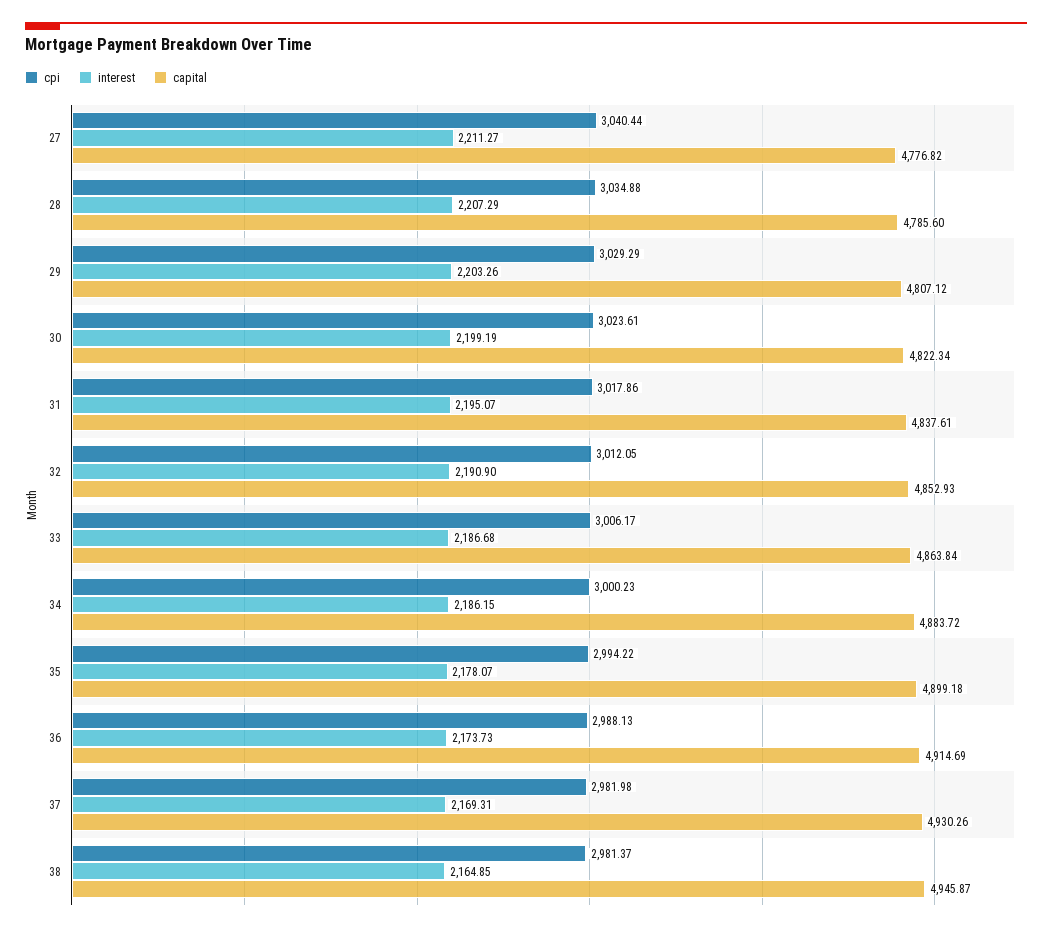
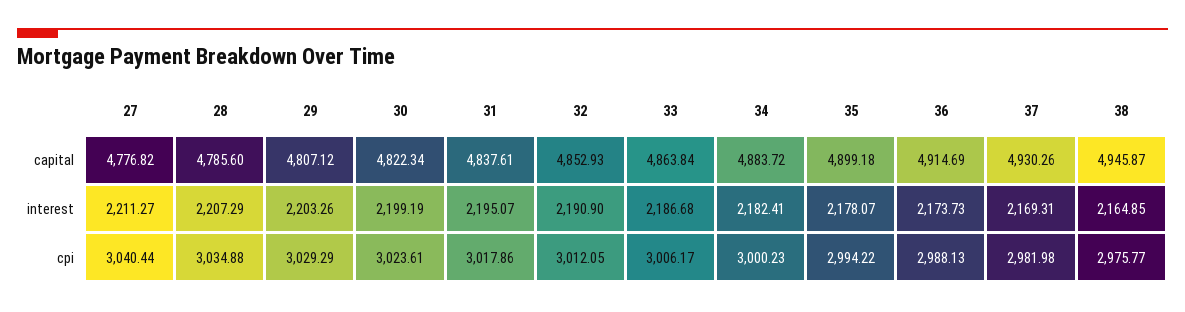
  {
    "cpi": {
      "27": 3040.44,
      "28": 3034.88,
      "29": 3029.29,
      "30": 3023.61,
      "31": 3017.86,
      "32": 3012.05,
      "33": 3006.17,
      "34": 3000.23,
      "35": 2994.22,
      "36": 2988.13,
      "37": 2981.98,
-     "38": 2981.37
+     "38": 2975.77
    },
    "interest": {
      "27": 2211.27,
      "28": 2207.29,
      "29": 2203.26,
      "30": 2199.19,
      "31": 2195.07,
      "32": 2190.9,
      "33": 2186.68,
-     "34": 2186.15,
+     "34": 2182.41,
      "35": 2178.07,
      "36": 2173.73,
      "37": 2169.31,
      "38": 2164.85
    },
    "capital": {
      "27": 4776.82,
      "28": 4785.6,
      "29": 4807.12,
      "30": 4822.34,
      "31": 4837.61,
      "32": 4852.93,
      "33": 4863.84,
      "34": 4883.72,
      "35": 4899.18,
      "36": 4914.69,
      "37": 4930.26,
      "38": 4945.87
    }
  }

